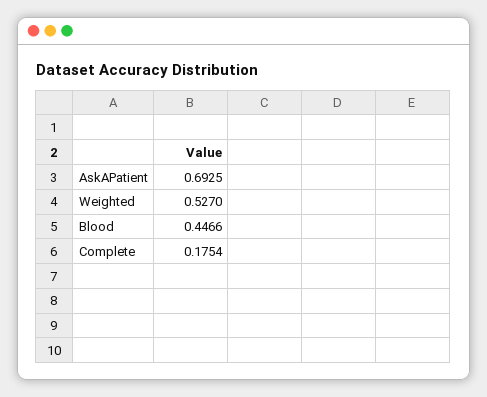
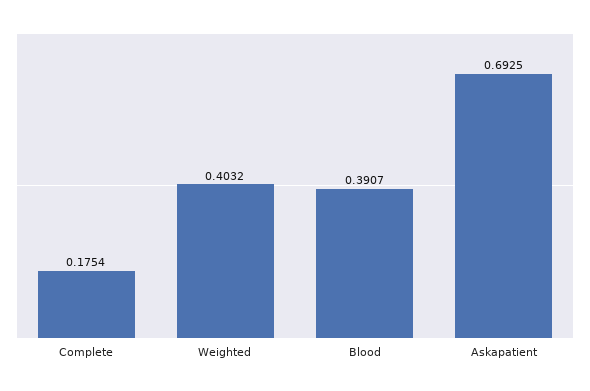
  {
    "AskAPatient": 0.6925,
-   "Weighted": 0.527,
+   "Weighted": 0.4032,
-   "Blood": 0.4466,
+   "Blood": 0.3907,
    "Complete": 0.1754
  }

